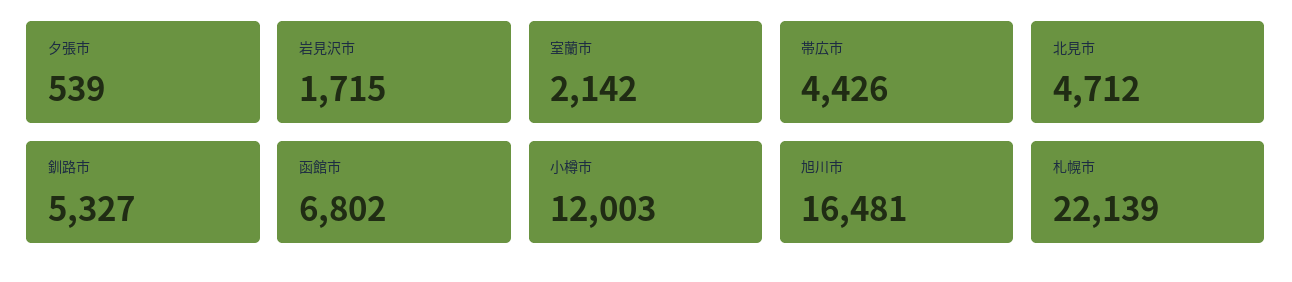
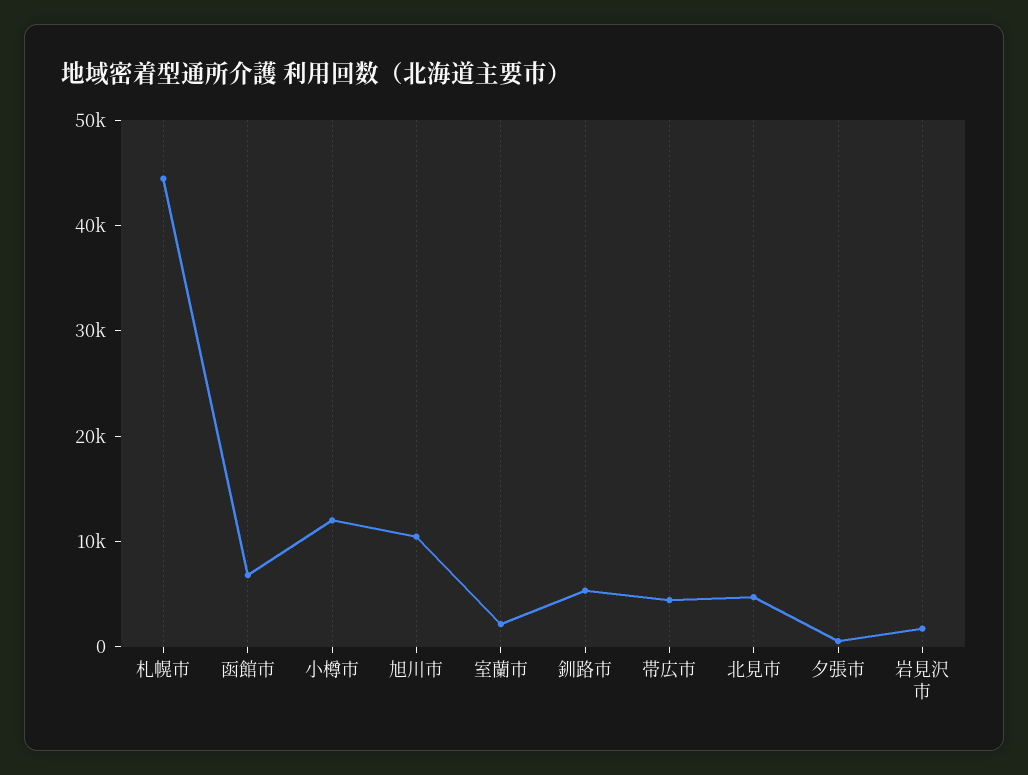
  {
    "夕張市": 539,
    "岩見沢市": 1715,
    "室蘭市": 2142,
    "帯広市": 4426,
    "北見市": 4712,
    "釧路市": 5327,
    "函館市": 6802,
    "小樽市": 12003,
-   "旭川市": 16481,
+   "旭川市": 10000,
-   "札幌市": 22139
+   "札幌市": 44000
  }

